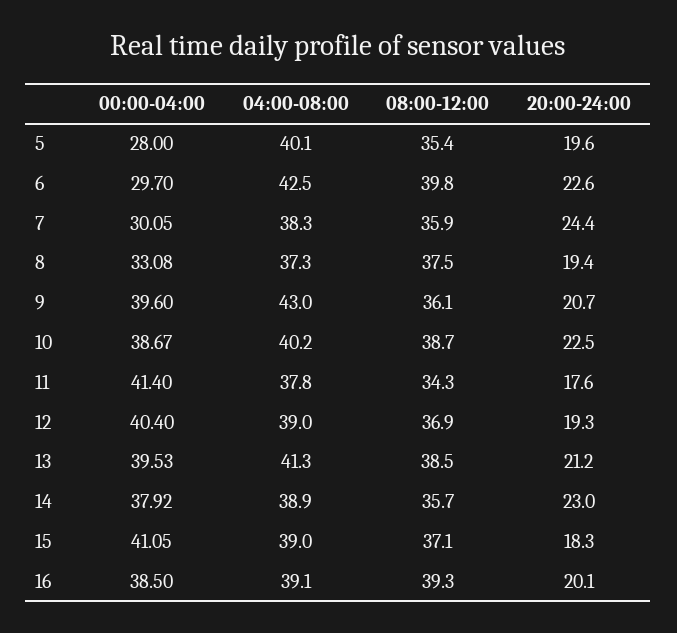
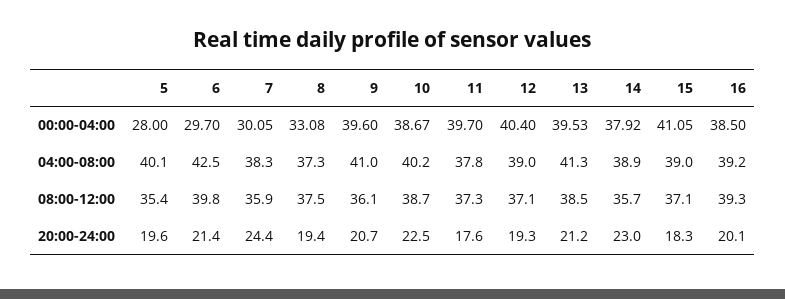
  {
    "00:00-04:00": {
      "5": 28,
      "6": 29.7,
      "7": 30.05,
      "8": 33.08,
      "9": 39.6,
      "10": 38.67,
-     "11": 41.4,
+     "11": 39.7,
      "12": 40.4,
      "13": 39.53,
      "14": 37.92,
      "15": 41.05,
      "16": 38.5
    },
    "04:00-08:00": {
      "5": 40.1,
      "6": 42.5,
      "7": 38.3,
      "8": 37.3,
-     "9": 43,
+     "9": 41,
      "10": 40.2,
      "11": 37.8,
      "12": 39,
      "13": 41.3,
      "14": 38.9,
      "15": 39,
-     "16": 39.1
+     "16": 39.2
    },
    "08:00-12:00": {
      "5": 35.4,
      "6": 39.8,
      "7": 35.9,
      "8": 37.5,
      "9": 36.1,
      "10": 38.7,
-     "11": 34.3,
+     "11": 37.3,
-     "12": 36.9,
+     "12": 37.1,
      "13": 38.5,
      "14": 35.7,
      "15": 37.1,
      "16": 39.3
    },
    "20:00-24:00": {
      "5": 19.6,
-     "6": 22.6,
+     "6": 21.4,
      "7": 24.4,
      "8": 19.4,
      "9": 20.7,
      "10": 22.5,
      "11": 17.6,
      "12": 19.3,
      "13": 21.2,
      "14": 23,
      "15": 18.3,
      "16": 20.1
    }
  }

